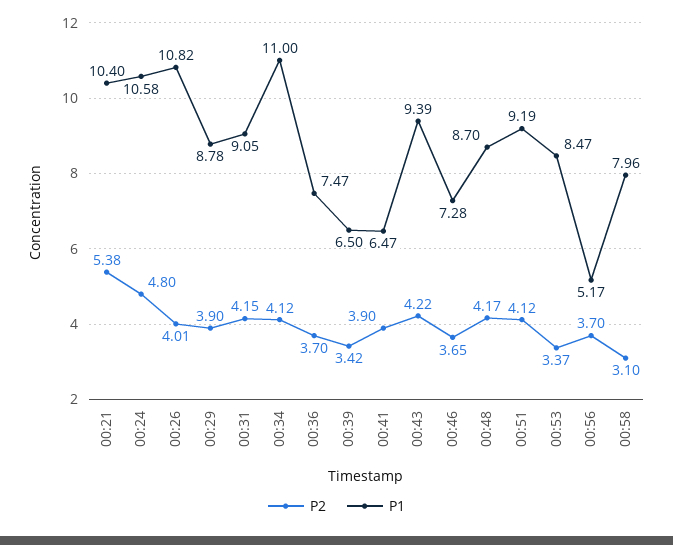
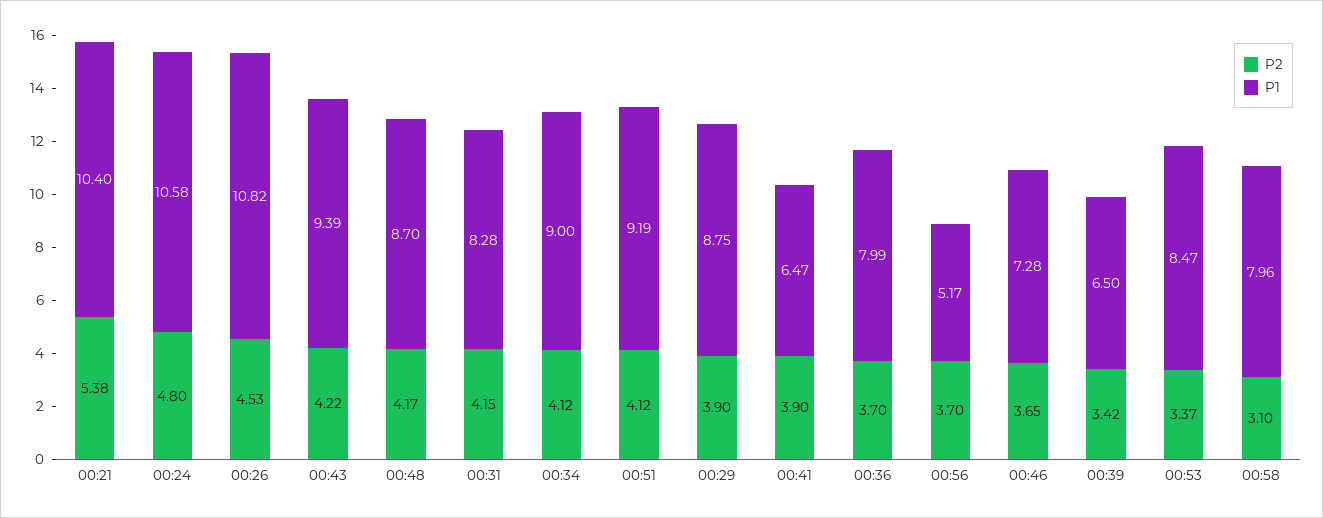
  {
    "P2": {
      "00:21": 5.38,
      "00:24": 4.8,
-     "00:26": 4.01,
+     "00:26": 4.53,
      "00:29": 3.9,
      "00:31": 4.15,
      "00:34": 4.12,
      "00:36": 3.7,
      "00:39": 3.42,
      "00:41": 3.9,
      "00:43": 4.22,
      "00:46": 3.65,
      "00:48": 4.17,
      "00:51": 4.12,
      "00:53": 3.37,
      "00:56": 3.7,
      "00:58": 3.1
    },
    "P1": {
      "00:21": 10.4,
      "00:24": 10.58,
      "00:26": 10.82,
-     "00:29": 8.78,
+     "00:29": 8.75,
-     "00:31": 9.05,
+     "00:31": 8.28,
-     "00:34": 11,
+     "00:34": 9,
-     "00:36": 7.47,
+     "00:36": 7.99,
      "00:39": 6.5,
      "00:41": 6.47,
      "00:43": 9.39,
      "00:46": 7.28,
      "00:48": 8.7,
      "00:51": 9.19,
      "00:53": 8.47,
      "00:56": 5.17,
      "00:58": 7.96
    }
  }

